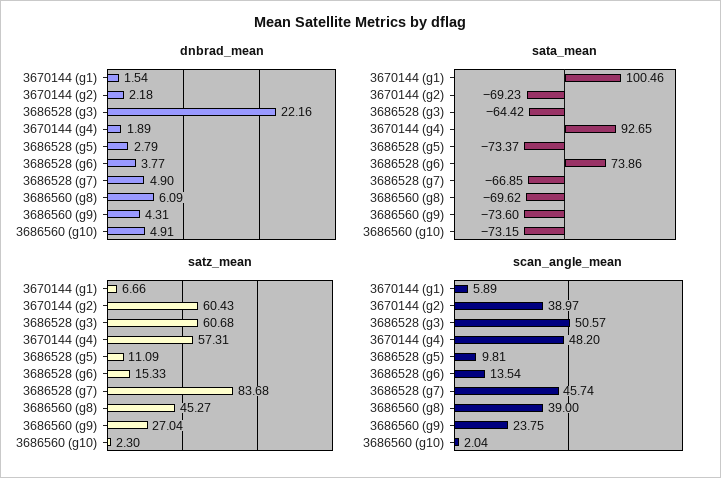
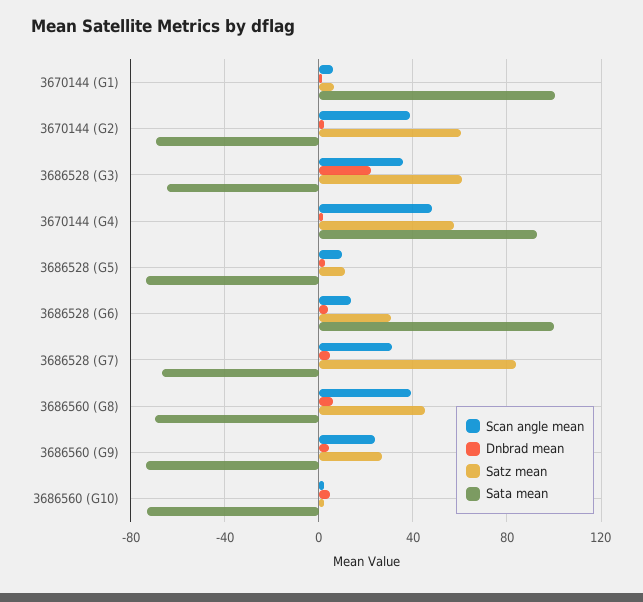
  {
    "dnbrad_mean": {
      "3670144 (g1)": 1.54,
      "3670144 (g2)": 2.18,
      "3686528 (g3)": 22.16,
      "3670144 (g4)": 1.89,
      "3686528 (g5)": 2.79,
      "3686528 (g6)": 3.77,
      "3686528 (g7)": 4.9,
      "3686560 (g8)": 6.09,
      "3686560 (g9)": 4.31,
      "3686560 (g10)": 4.91
    },
    "sata_mean": {
      "3670144 (g1)": 100.46,
      "3670144 (g2)": -69.23,
      "3686528 (g3)": -64.42,
      "3670144 (g4)": 92.65,
      "3686528 (g5)": -73.37,
-     "3686528 (g6)": 73.86,
+     "3686528 (g6)": 100,
      "3686528 (g7)": -66.85,
      "3686560 (g8)": -69.62,
      "3686560 (g9)": -73.6,
      "3686560 (g10)": -73.15
    },
    "satz_mean": {
      "3670144 (g1)": 6.66,
      "3670144 (g2)": 60.43,
      "3686528 (g3)": 60.68,
      "3670144 (g4)": 57.31,
      "3686528 (g5)": 11.09,
-     "3686528 (g6)": 15.33,
+     "3686528 (g6)": 30,
      "3686528 (g7)": 83.68,
      "3686560 (g8)": 45.27,
      "3686560 (g9)": 27.04,
      "3686560 (g10)": 2.3
    },
    "scan_angle_mean": {
      "3670144 (g1)": 5.89,
      "3670144 (g2)": 38.97,
-     "3686528 (g3)": 50.57,
+     "3686528 (g3)": 35,
      "3670144 (g4)": 48.2,
      "3686528 (g5)": 9.81,
      "3686528 (g6)": 13.54,
-     "3686528 (g7)": 45.74,
+     "3686528 (g7)": 30,
      "3686560 (g8)": 39,
      "3686560 (g9)": 23.75,
      "3686560 (g10)": 2.04
    }
  }

